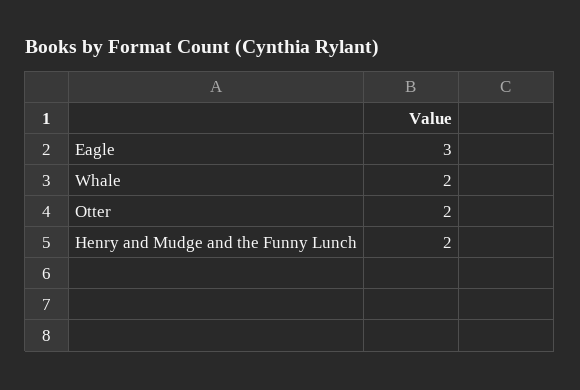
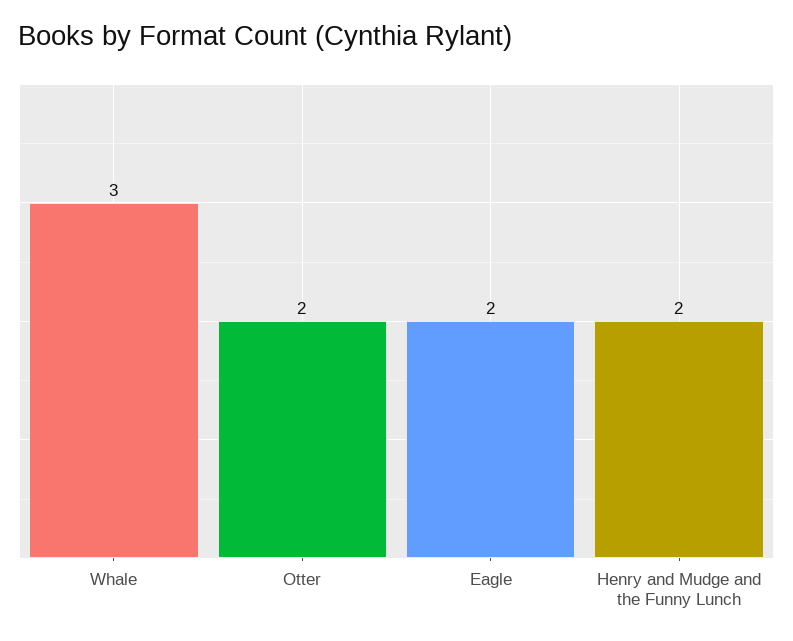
  {
-   "Eagle": 3,
+   "Eagle": 2,
-   "Whale": 2,
+   "Whale": 3,
    "Otter": 2,
    "Henry and Mudge and the Funny Lunch": 2
  }

